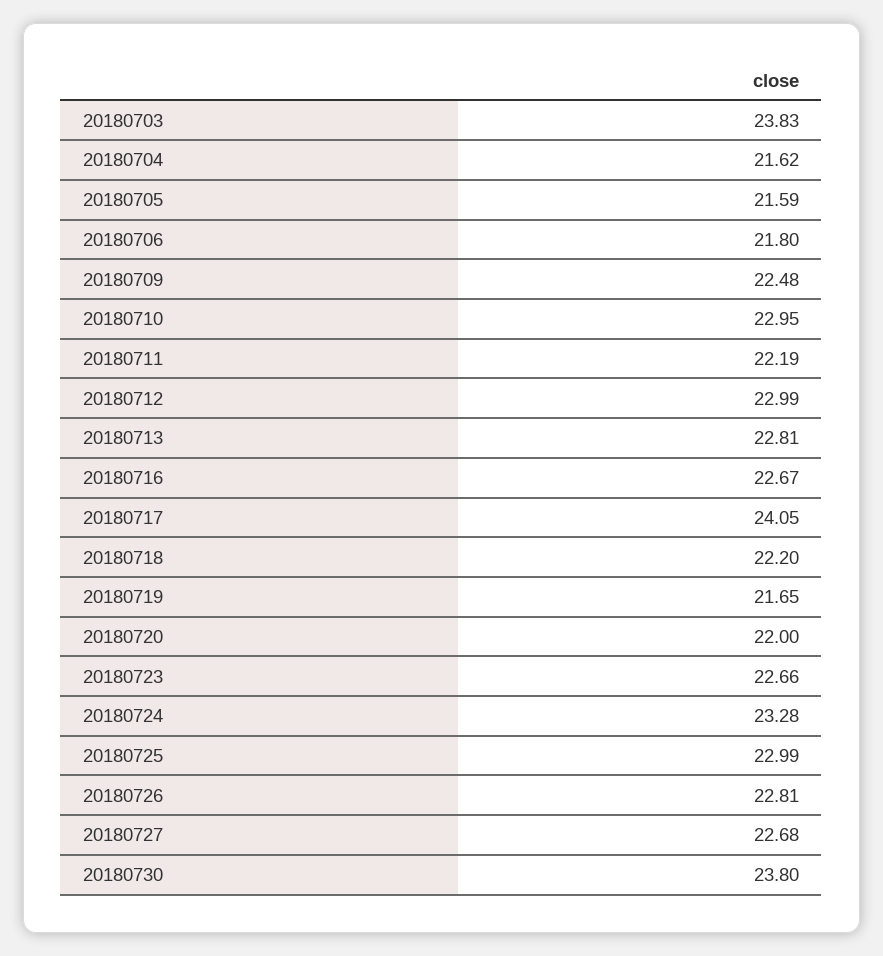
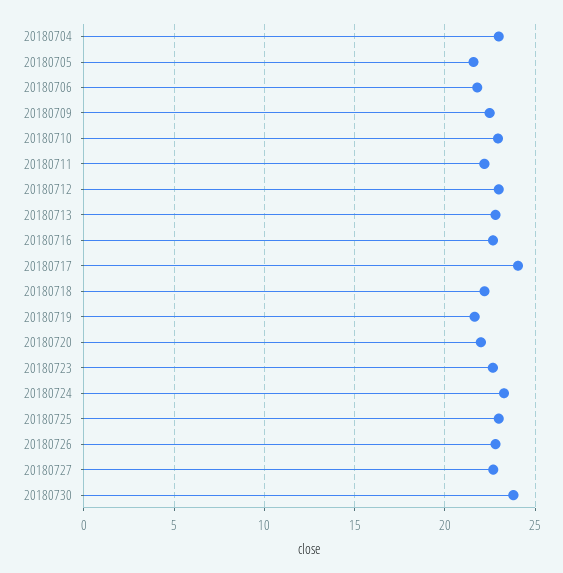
  {
-   "20180703": 23.83,
-   "20180704": 21.62,
+   "20180704": 23,
    "20180705": 21.59,
    "20180706": 21.8,
    "20180709": 22.48,
    "20180710": 22.95,
    "20180711": 22.19,
    "20180712": 22.99,
    "20180713": 22.81,
    "20180716": 22.67,
    "20180717": 24.05,
    "20180718": 22.2,
    "20180719": 21.65,
    "20180720": 22,
    "20180723": 22.66,
    "20180724": 23.28,
    "20180725": 22.99,
    "20180726": 22.81,
    "20180727": 22.68,
    "20180730": 23.8
  }

